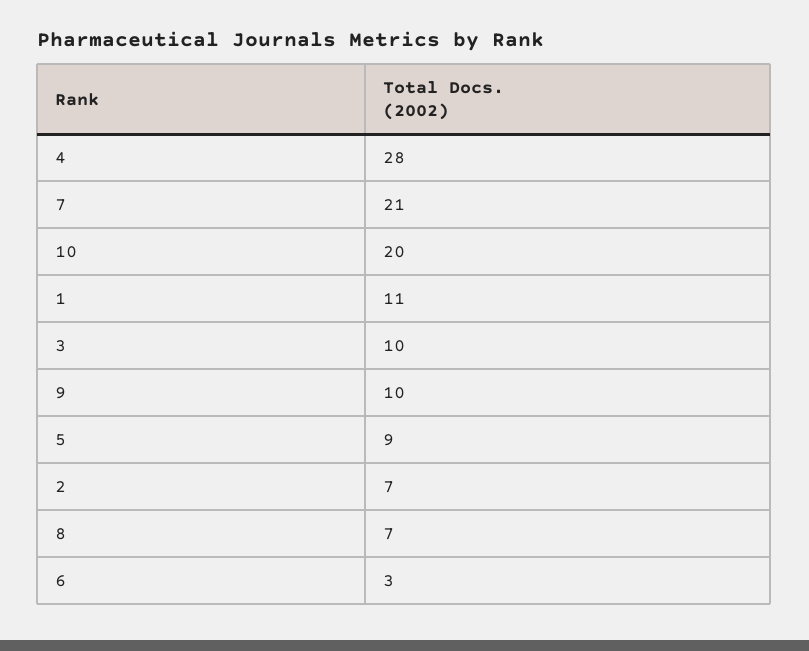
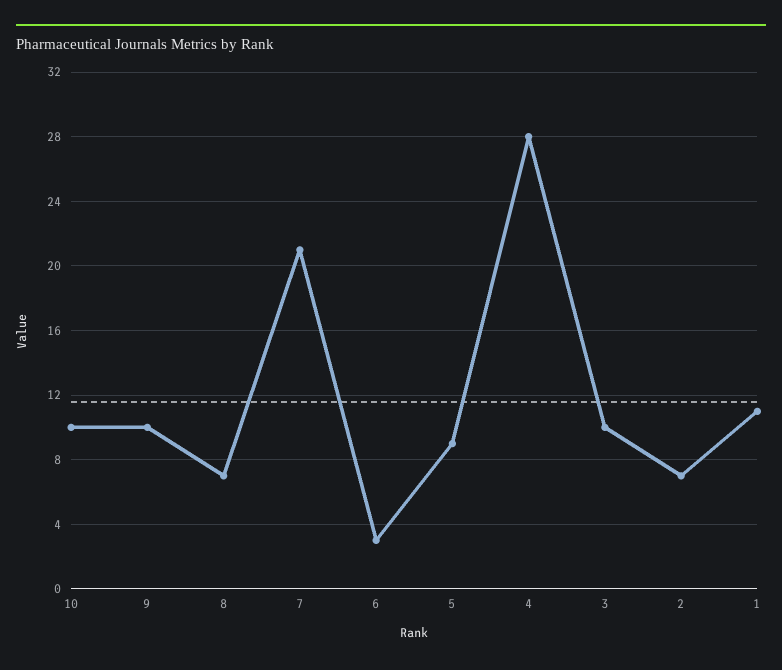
  {
    "4": 28,
    "7": 21,
-   "10": 20,
+   "10": 10,
    "1": 11,
    "3": 10,
    "9": 10,
    "5": 9,
    "2": 7,
    "8": 7,
    "6": 3
  }

